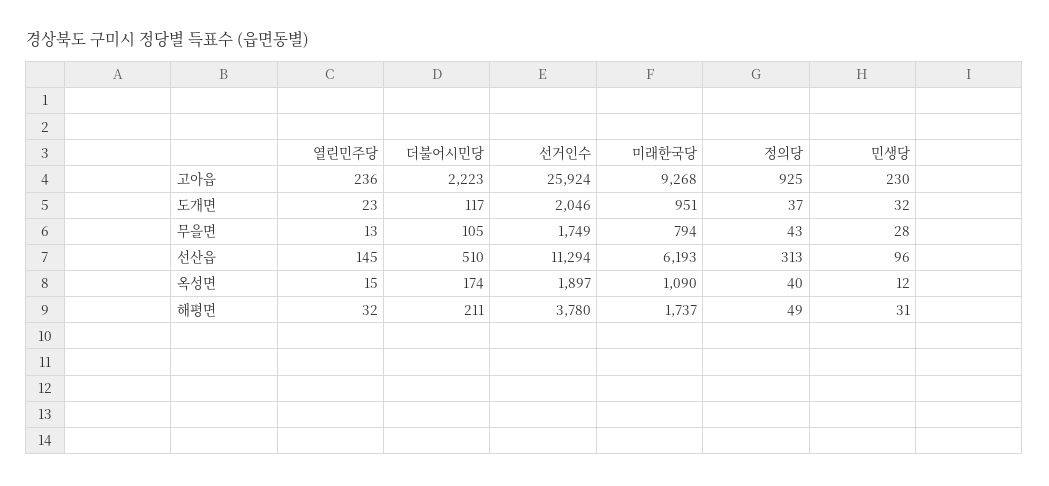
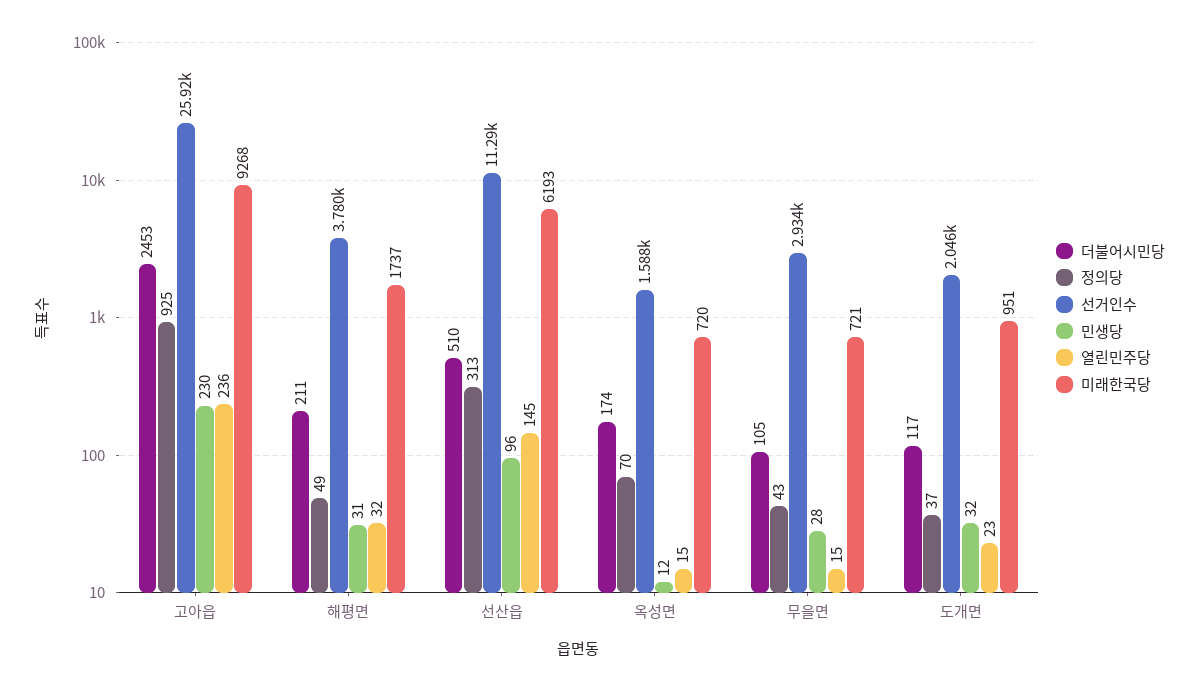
  {
    "열린민주당": {
      "고아읍": 236,
      "도개면": 23,
-     "무을면": 13,
+     "무을면": 15,
      "선산읍": 145,
      "옥성면": 15,
      "해평면": 32
    },
    "더불어시민당": {
-     "고아읍": 2223,
+     "고아읍": 2453,
      "도개면": 117,
      "무을면": 105,
      "선산읍": 510,
      "옥성면": 174,
      "해평면": 211
    },
    "선거인수": {
      "고아읍": 25924,
      "도개면": 2046,
-     "무을면": 1749,
+     "무을면": 2934,
      "선산읍": 11294,
-     "옥성면": 1897,
+     "옥성면": 1588,
      "해평면": 3780
    },
    "미래한국당": {
      "고아읍": 9268,
      "도개면": 951,
-     "무을면": 794,
+     "무을면": 721,
      "선산읍": 6193,
-     "옥성면": 1090,
+     "옥성면": 720,
      "해평면": 1737
    },
    "정의당": {
      "고아읍": 925,
      "도개면": 37,
      "무을면": 43,
      "선산읍": 313,
-     "옥성면": 40,
+     "옥성면": 70,
      "해평면": 49
    },
    "민생당": {
      "고아읍": 230,
      "도개면": 32,
      "무을면": 28,
      "선산읍": 96,
      "옥성면": 12,
      "해평면": 31
    }
  }

